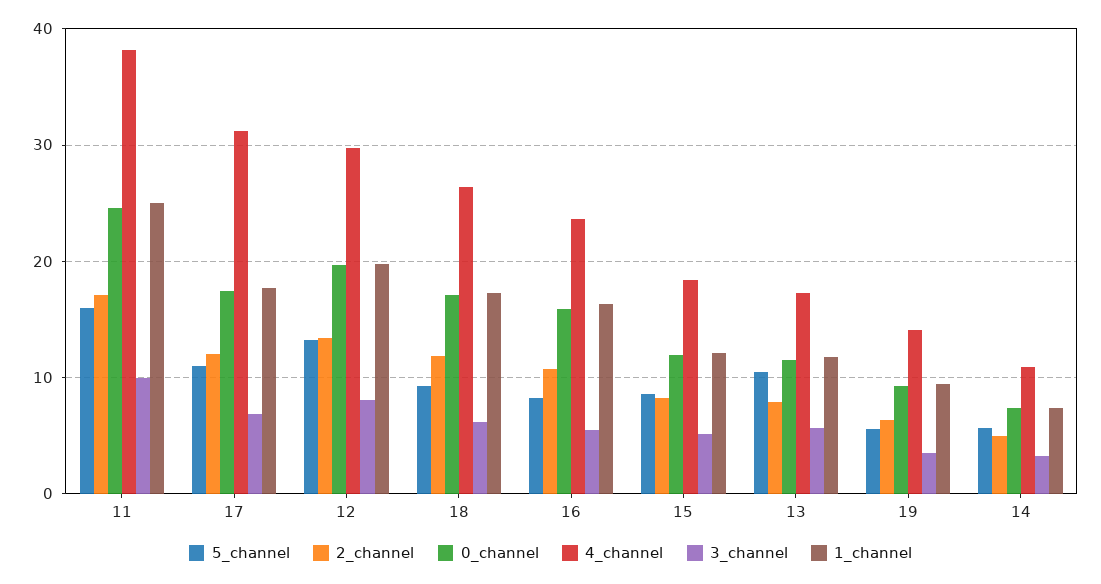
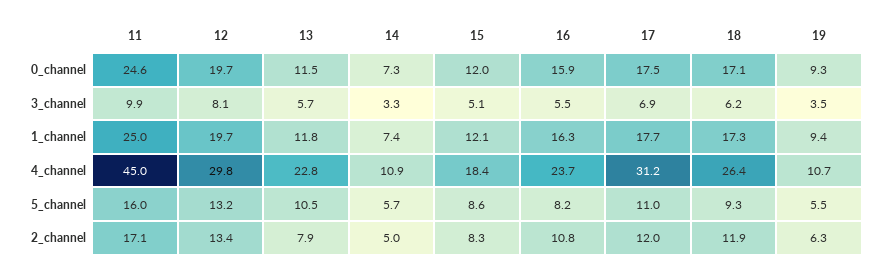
  {
    "5_channel": {
      "11": 16,
      "17": 11,
      "12": 13.2,
      "18": 9.3,
      "16": 8.2,
      "15": 8.6,
      "13": 10.5,
      "19": 5.5,
      "14": 5.7
    },
    "2_channel": {
      "11": 17.1,
      "17": 12,
      "12": 13.4,
      "18": 11.9,
      "16": 10.8,
      "15": 8.3,
      "13": 7.9,
      "19": 6.3,
      "14": 5
    },
    "0_channel": {
      "11": 24.6,
      "17": 17.5,
      "12": 19.7,
      "18": 17.1,
      "16": 15.9,
      "15": 12,
      "13": 11.5,
      "19": 9.3,
      "14": 7.3
    },
    "4_channel": {
-     "11": 38,
+     "11": 45,
      "17": 31.2,
      "12": 29.8,
      "18": 26.4,
      "16": 23.7,
      "15": 18.4,
-     "13": 17,
+     "13": 22.8,
-     "19": 14,
+     "19": 10.7,
      "14": 10.9
    },
    "3_channel": {
      "11": 9.9,
      "17": 6.9,
      "12": 8.1,
      "18": 6.2,
      "16": 5.5,
      "15": 5.1,
      "13": 5.7,
      "19": 3.5,
      "14": 3.3
    },
    "1_channel": {
      "11": 25,
      "17": 17.7,
      "12": 19.7,
      "18": 17.3,
      "16": 16.3,
      "15": 12.1,
      "13": 11.8,
      "19": 9.4,
      "14": 7.4
    }
  }

